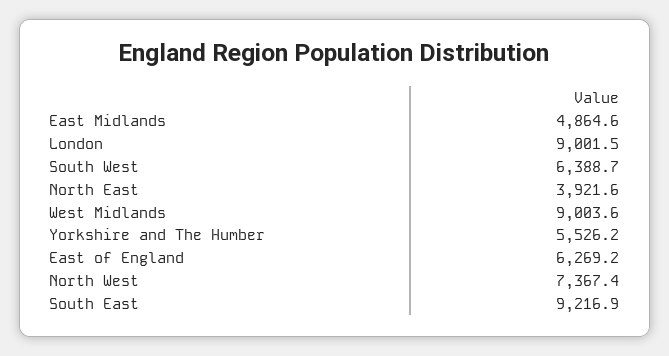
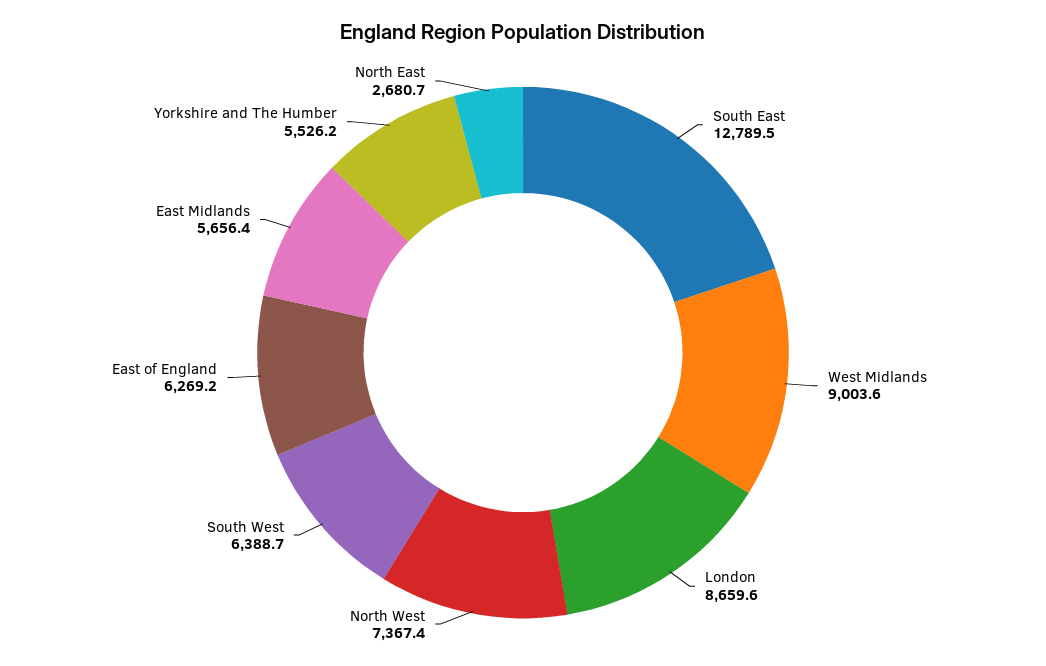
  {
-   "East Midlands": 4864.6,
+   "East Midlands": 5656.4,
-   "London": 9001.5,
+   "London": 8659.6,
    "South West": 6388.7,
-   "North East": 3921.6,
+   "North East": 2680.7,
    "West Midlands": 9003.6,
    "Yorkshire and The Humber": 5526.2,
    "East of England": 6269.2,
    "North West": 7367.4,
-   "South East": 9216.9
+   "South East": 12789.5
  }

